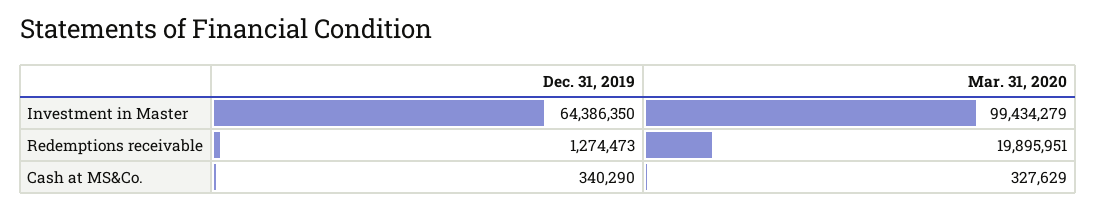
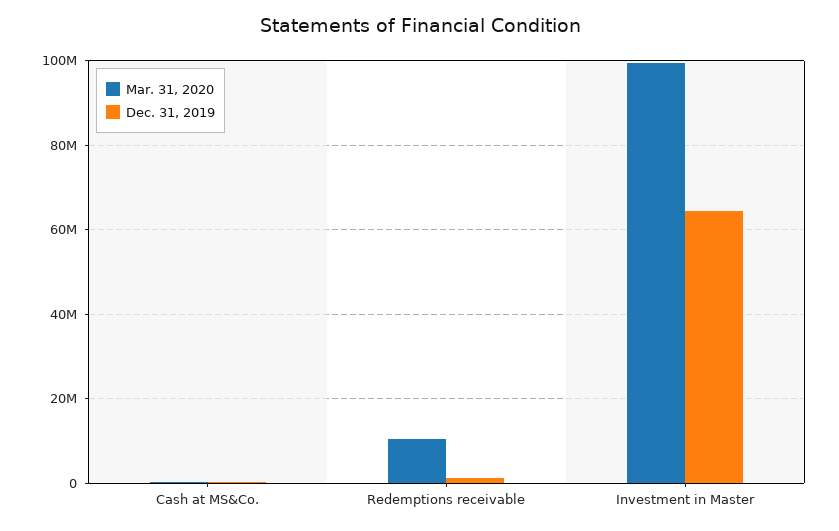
  {
    "Dec. 31, 2019": {
      "Investment in Master": 64386350,
      "Redemptions receivable": 1274473,
      "Cash at MS&Co.": 340290
    },
    "Mar. 31, 2020": {
      "Investment in Master": 99434279,
-     "Redemptions receivable": 19895951,
+     "Redemptions receivable": 10000000,
      "Cash at MS&Co.": 327629
    }
  }

